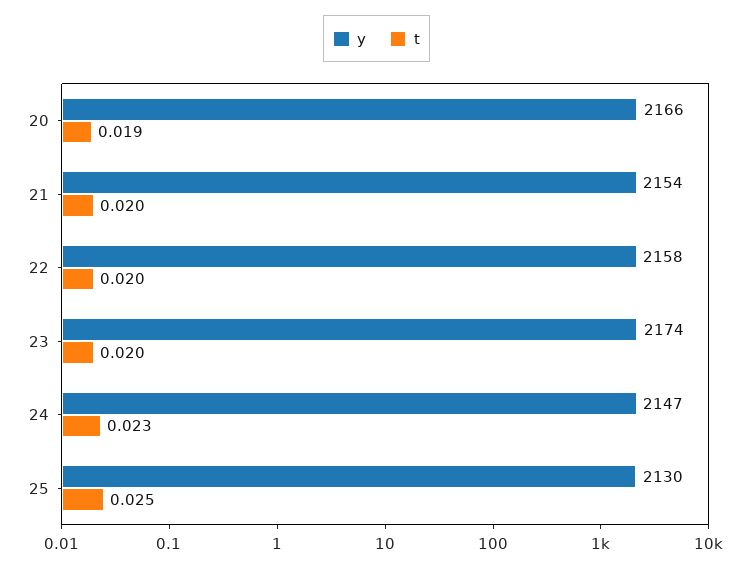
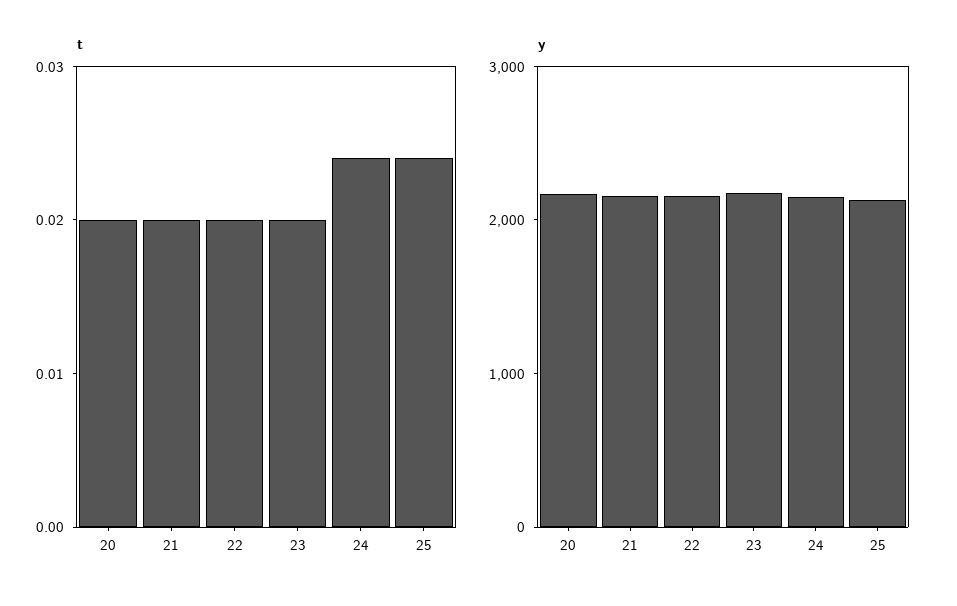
  {
    "y": {
      "20": 2166,
      "21": 2154,
      "22": 2158,
      "23": 2174,
      "24": 2147,
      "25": 2130
    },
    "t": {
-     "20": 0.019,
+     "20": 0.02,
      "21": 0.02,
      "22": 0.02,
      "23": 0.02,
-     "24": 0.023,
+     "24": 0.024,
-     "25": 0.025
+     "25": 0.024
    }
  }

